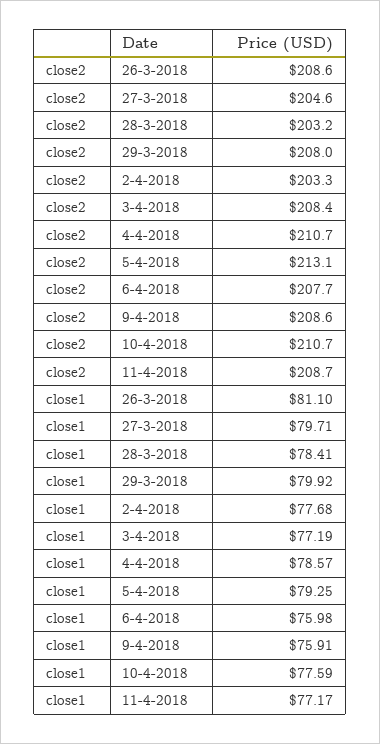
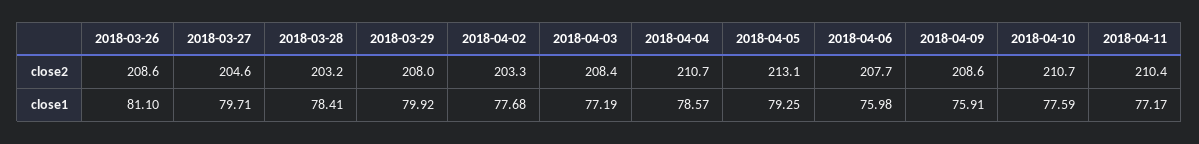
  {
    "close2": {
      "26-3-2018": 208.6,
      "27-3-2018": 204.6,
      "28-3-2018": 203.2,
      "29-3-2018": 208,
      "2-4-2018": 203.3,
      "3-4-2018": 208.4,
      "4-4-2018": 210.7,
      "5-4-2018": 213.1,
      "6-4-2018": 207.7,
      "9-4-2018": 208.6,
      "10-4-2018": 210.7,
-     "11-4-2018": 208.7
+     "11-4-2018": 210.4
    },
    "close1": {
      "26-3-2018": 81.1,
      "27-3-2018": 79.71,
      "28-3-2018": 78.41,
      "29-3-2018": 79.92,
      "2-4-2018": 77.68,
      "3-4-2018": 77.19,
      "4-4-2018": 78.57,
      "5-4-2018": 79.25,
      "6-4-2018": 75.98,
      "9-4-2018": 75.91,
      "10-4-2018": 77.59,
      "11-4-2018": 77.17
    }
  }

